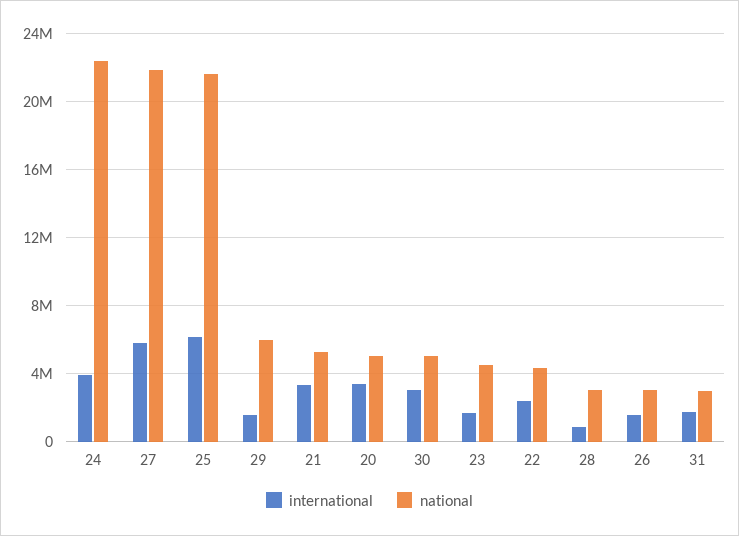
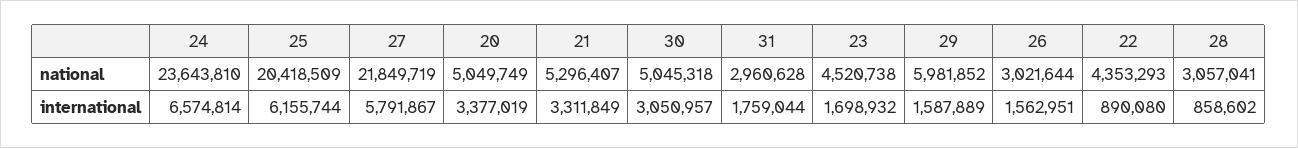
  {
    "international": {
-     "24": 4000000,
+     "24": 6574814,
      "27": 5791867,
      "25": 6155744,
      "29": 1587889,
      "21": 3311849,
      "20": 3377019,
      "30": 3050957,
      "23": 1698932,
-     "22": 2500000,
+     "22": 890080,
      "28": 858602,
      "26": 1562951,
      "31": 1759044
    },
    "national": {
-     "24": 22500000,
+     "24": 23643810,
      "27": 21849719,
-     "25": 21500000,
+     "25": 20418509,
      "29": 5981852,
      "21": 5296407,
      "20": 5049749,
      "30": 5045318,
      "23": 4520738,
      "22": 4353293,
      "28": 3057041,
      "26": 3021644,
      "31": 2960628
    }
  }

